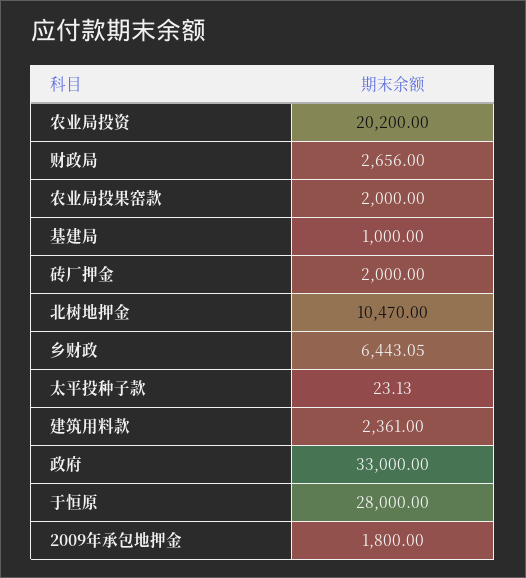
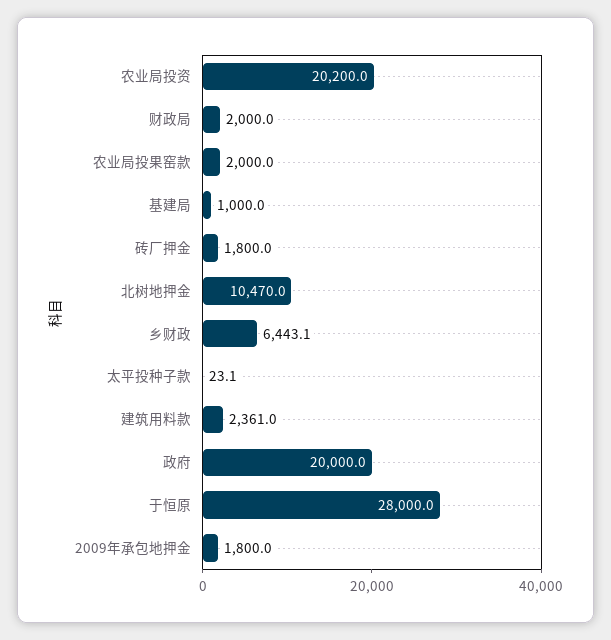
  {
    "农业局投资": 20200,
-   "财政局": 2656,
+   "财政局": 2000,
    "农业局投果窑款": 2000,
    "基建局": 1000,
-   "砖厂押金": 2000,
+   "砖厂押金": 1800,
    "北树地押金": 10470,
    "乡财政": 6443.05,
    "太平投种子款": 23.13,
    "建筑用料款": 2361,
-   "政府": 33000,
+   "政府": 20000,
    "于恒原": 28000,
    "2009年承包地押金": 1800
  }

